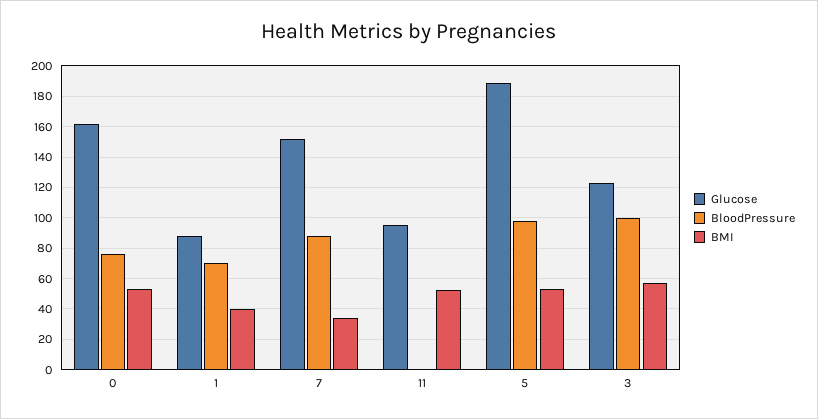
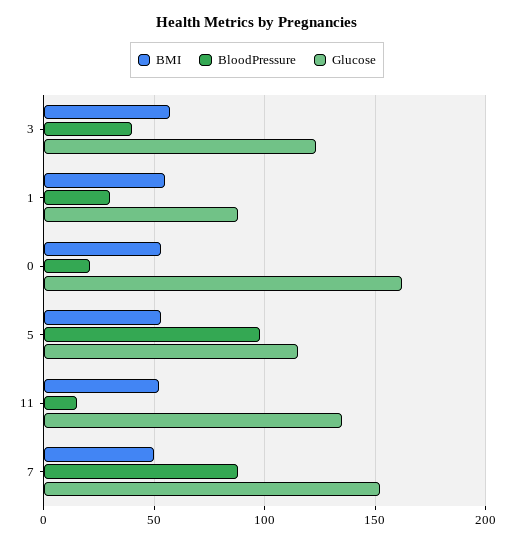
  {
    "Glucose": {
      "0": 160,
      "1": 90,
      "7": 150,
-     "11": 95,
+     "11": 135,
-     "5": 190,
+     "5": 115,
      "3": 125
    },
    "BloodPressure": {
-     "0": 75,
+     "0": 20,
-     "1": 70,
+     "1": 30,
      "7": 90,
-     "11": 0,
+     "11": 15,
      "5": 100,
-     "3": 100
+     "3": 40
    },
    "BMI": {
      "0": 55,
-     "1": 40,
+     "1": 55,
-     "7": 35,
+     "7": 50,
      "11": 50,
      "5": 55,
      "3": 55
    }
  }

